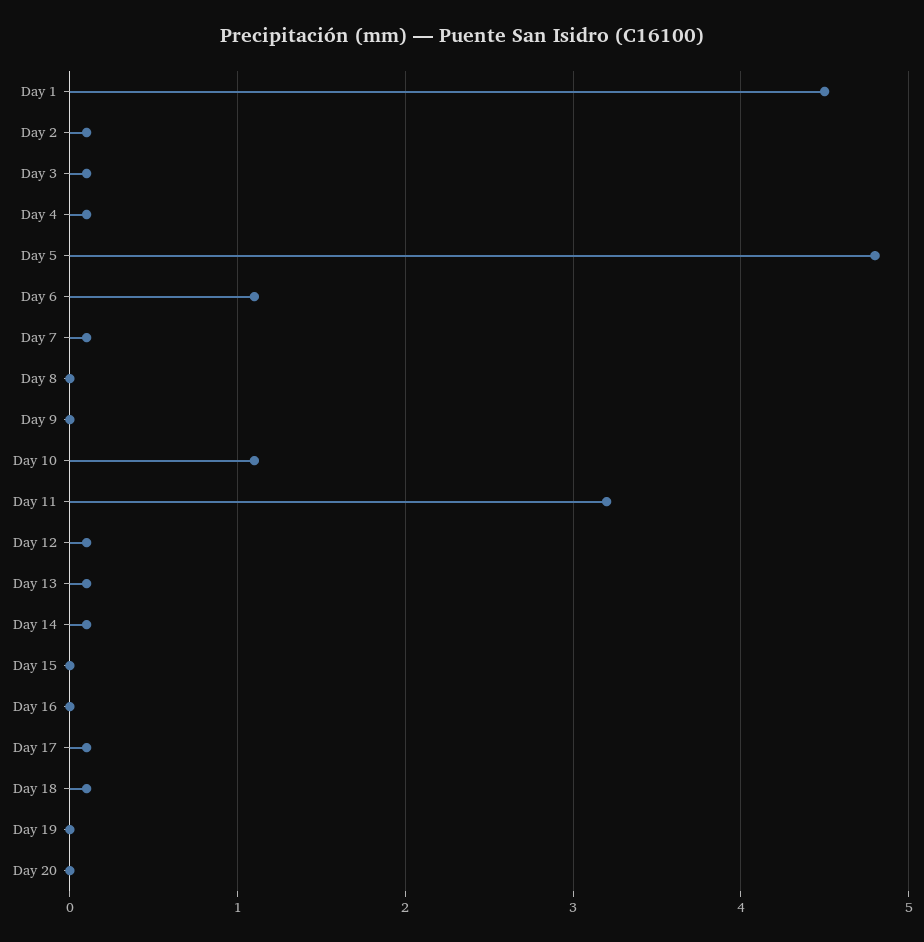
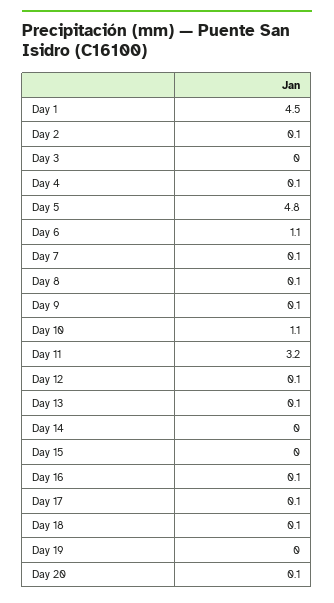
  {
    "Day 1": 4.5,
    "Day 2": 0.1,
-   "Day 3": 0.1,
+   "Day 3": 0,
    "Day 4": 0.1,
    "Day 5": 4.8,
    "Day 6": 1.1,
    "Day 7": 0.1,
-   "Day 8": 0,
+   "Day 8": 0.1,
-   "Day 9": 0,
+   "Day 9": 0.1,
    "Day 10": 1.1,
    "Day 11": 3.2,
    "Day 12": 0.1,
    "Day 13": 0.1,
-   "Day 14": 0.1,
+   "Day 14": 0,
    "Day 15": 0,
-   "Day 16": 0,
+   "Day 16": 0.1,
    "Day 17": 0.1,
    "Day 18": 0.1,
    "Day 19": 0,
-   "Day 20": 0
+   "Day 20": 0.1
  }

